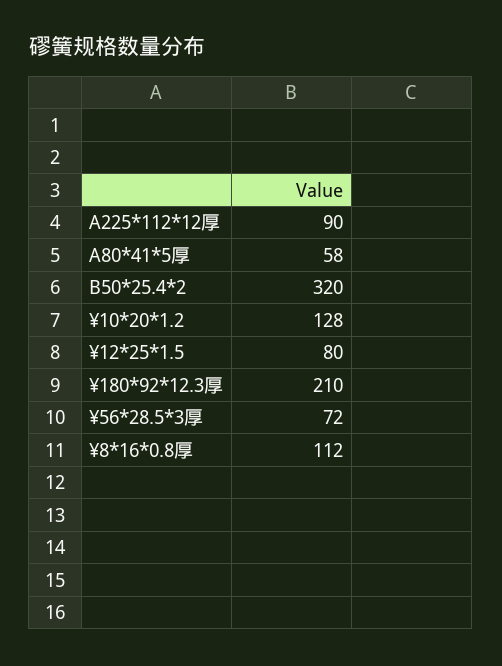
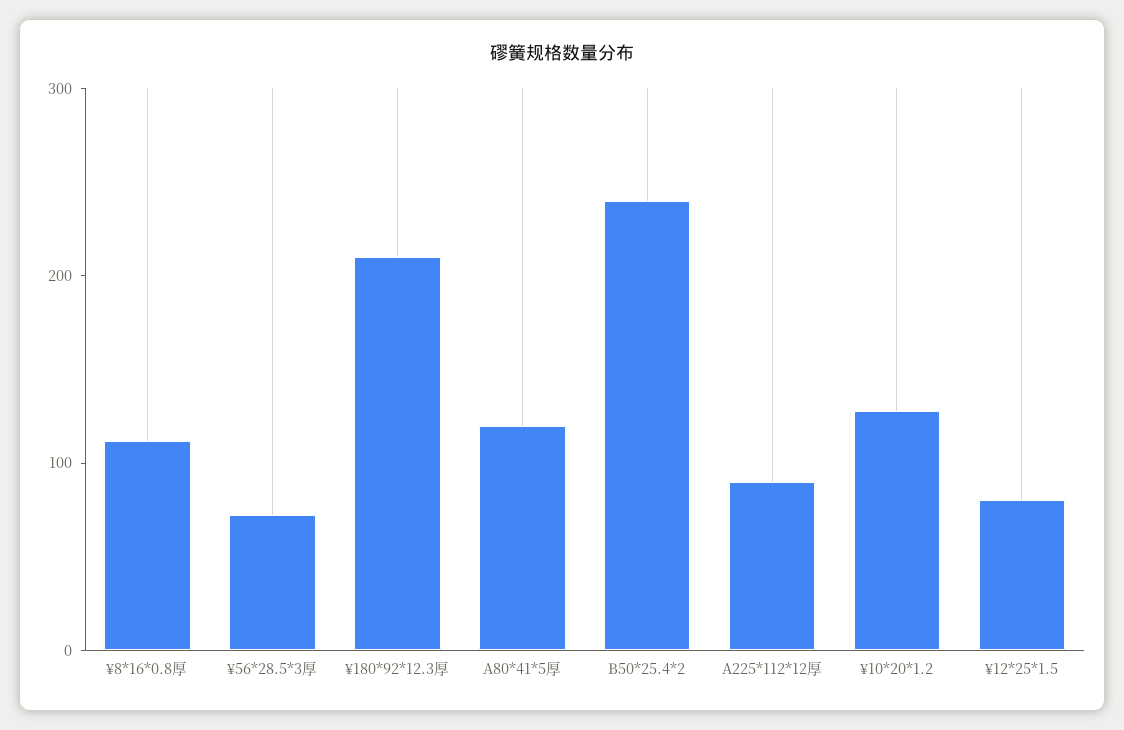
  {
    "A225*112*12厚": 90,
-   "A80*41*5厚": 58,
+   "A80*41*5厚": 120,
-   "B50*25.4*2": 320,
+   "B50*25.4*2": 240,
    "¥10*20*1.2": 128,
    "¥12*25*1.5": 80,
    "¥180*92*12.3厚": 210,
    "¥56*28.5*3厚": 72,
    "¥8*16*0.8厚": 112
  }

